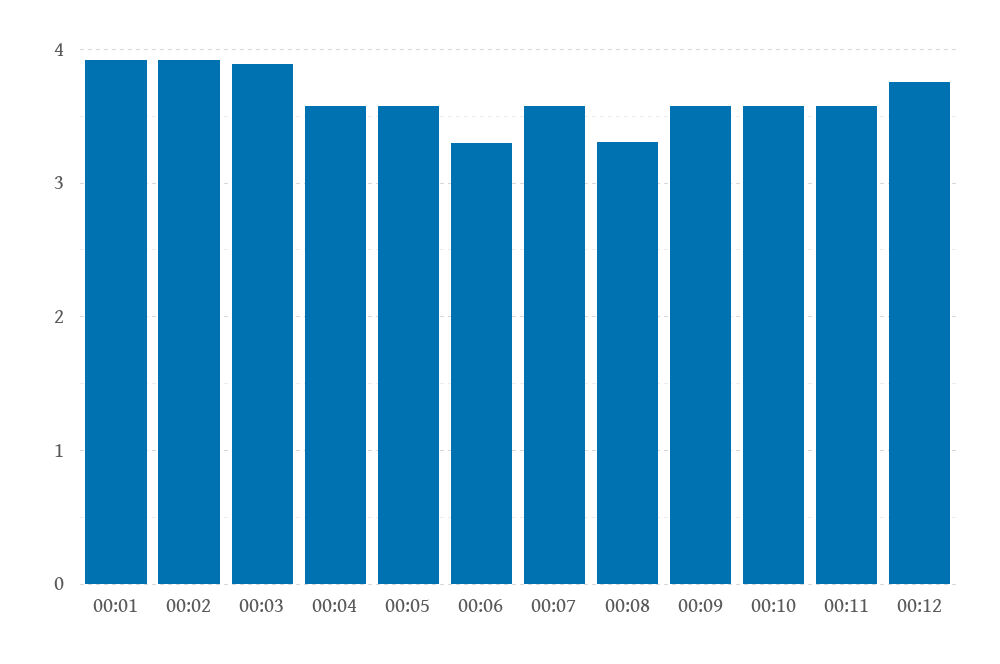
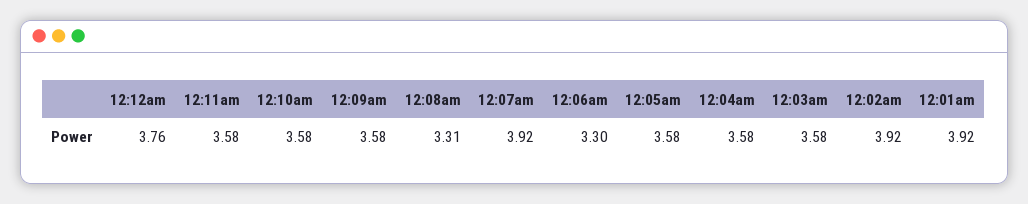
  {
    "00:01": 3.92,
    "00:02": 3.92,
-   "00:03": 3.9,
+   "00:03": 3.58,
    "00:04": 3.58,
    "00:05": 3.58,
    "00:06": 3.3,
-   "00:07": 3.6,
+   "00:07": 3.92,
    "00:08": 3.31,
    "00:09": 3.58,
    "00:10": 3.58,
    "00:11": 3.58,
    "00:12": 3.76
  }

